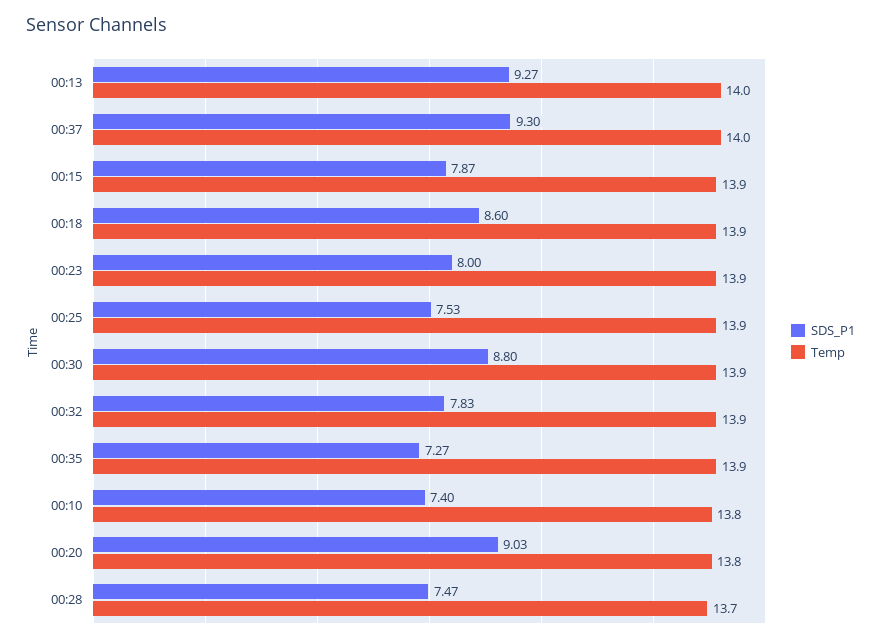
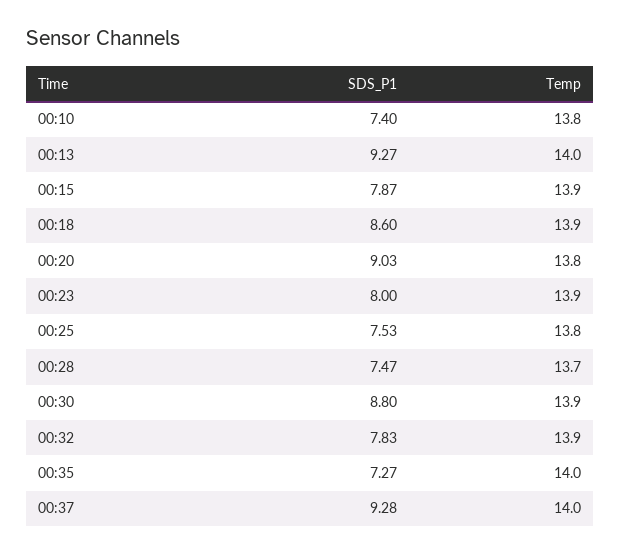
  {
    "SDS_P1": {
      "00:13": 9.27,
-     "00:37": 9.3,
+     "00:37": 9.28,
      "00:15": 7.87,
      "00:18": 8.6,
      "00:23": 8,
      "00:25": 7.53,
      "00:30": 8.8,
      "00:32": 7.83,
      "00:35": 7.27,
      "00:10": 7.4,
      "00:20": 9.03,
      "00:28": 7.47
    },
    "Temp": {
      "00:13": 14,
      "00:37": 14,
      "00:15": 13.9,
      "00:18": 13.9,
      "00:23": 13.9,
-     "00:25": 13.9,
+     "00:25": 13.8,
      "00:30": 13.9,
      "00:32": 13.9,
-     "00:35": 13.9,
+     "00:35": 14,
      "00:10": 13.8,
      "00:20": 13.8,
      "00:28": 13.7
    }
  }

